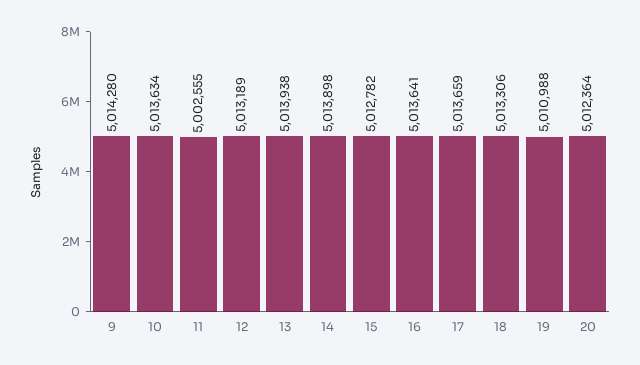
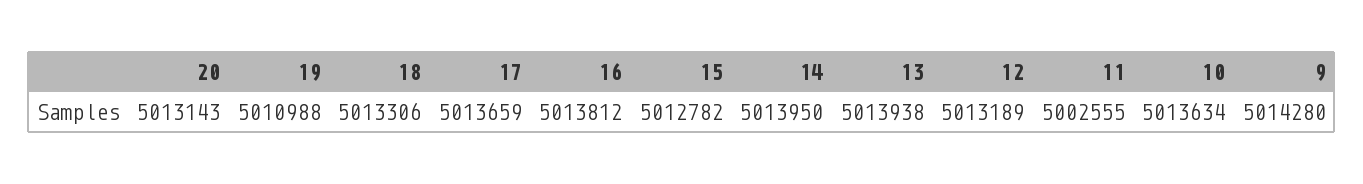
  {
    "9": 5014280,
    "10": 5013634,
    "11": 5002555,
    "12": 5013189,
    "13": 5013938,
-   "14": 5013898,
+   "14": 5013950,
    "15": 5012782,
-   "16": 5013641,
+   "16": 5013812,
    "17": 5013659,
    "18": 5013306,
    "19": 5010988,
-   "20": 5012364
+   "20": 5013143
  }

